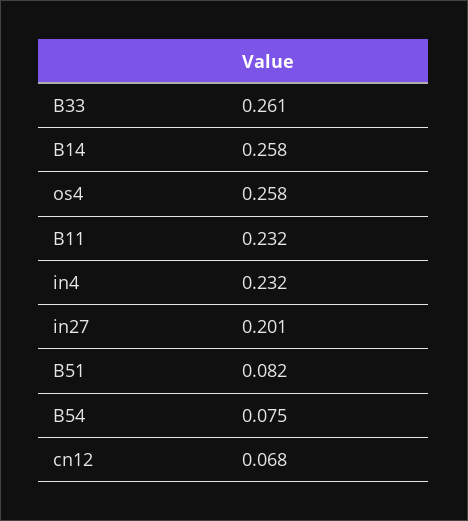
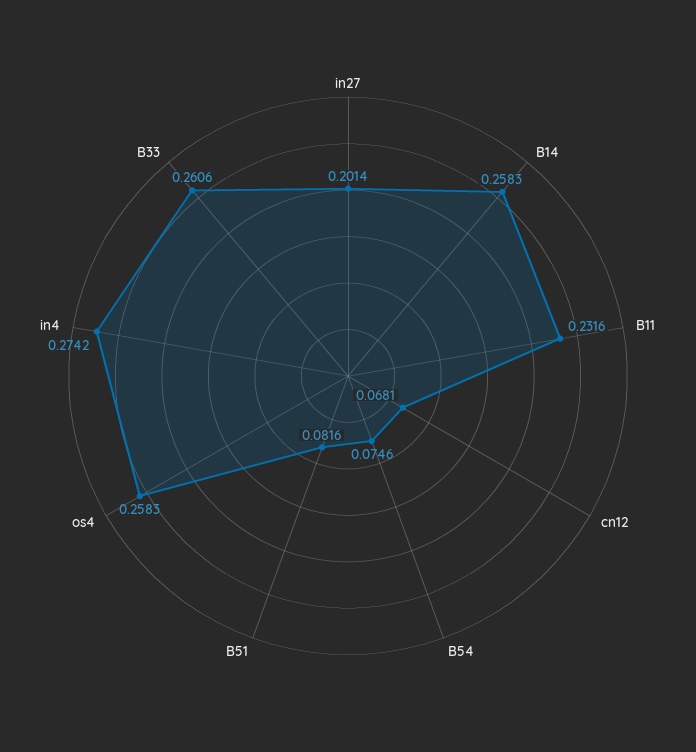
  {
    "B33": 0.2606,
    "B14": 0.2583,
    "os4": 0.2583,
    "B11": 0.2316,
-   "in4": 0.232,
+   "in4": 0.2742,
    "in27": 0.2014,
    "B51": 0.0816,
    "B54": 0.0746,
    "cn12": 0.0681
  }

